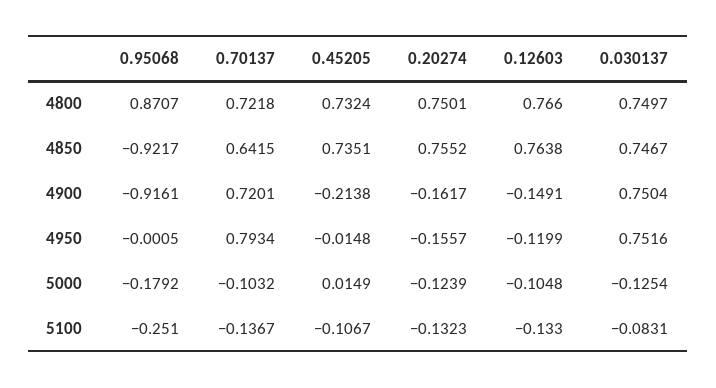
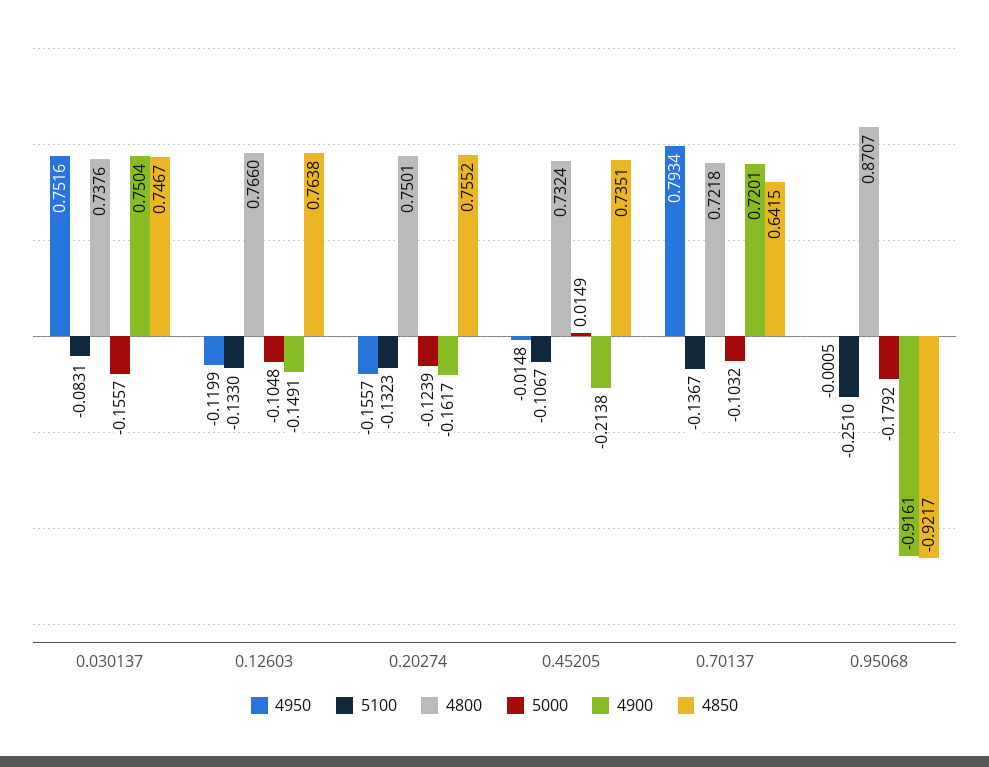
  {
    "4800": {
      "0.95068": 0.8707,
      "0.70137": 0.7218,
      "0.45205": 0.7324,
      "0.20274": 0.7501,
      "0.12603": 0.766,
-     "0.030137": 0.7497
+     "0.030137": 0.7376
    },
    "4850": {
      "0.95068": -0.9217,
      "0.70137": 0.6415,
      "0.45205": 0.7351,
      "0.20274": 0.7552,
      "0.12603": 0.7638,
      "0.030137": 0.7467
    },
    "4900": {
      "0.95068": -0.9161,
      "0.70137": 0.7201,
      "0.45205": -0.2138,
      "0.20274": -0.1617,
      "0.12603": -0.1491,
      "0.030137": 0.7504
    },
    "4950": {
      "0.95068": -0.0005,
      "0.70137": 0.7934,
      "0.45205": -0.0148,
      "0.20274": -0.1557,
      "0.12603": -0.1199,
      "0.030137": 0.7516
    },
    "5000": {
      "0.95068": -0.1792,
      "0.70137": -0.1032,
      "0.45205": 0.0149,
      "0.20274": -0.1239,
      "0.12603": -0.1048,
-     "0.030137": -0.1254
+     "0.030137": -0.1557
    },
    "5100": {
      "0.95068": -0.251,
      "0.70137": -0.1367,
      "0.45205": -0.1067,
      "0.20274": -0.1323,
      "0.12603": -0.133,
      "0.030137": -0.0831
    }
  }

